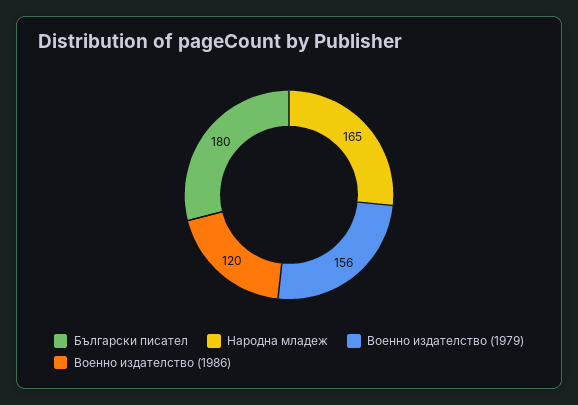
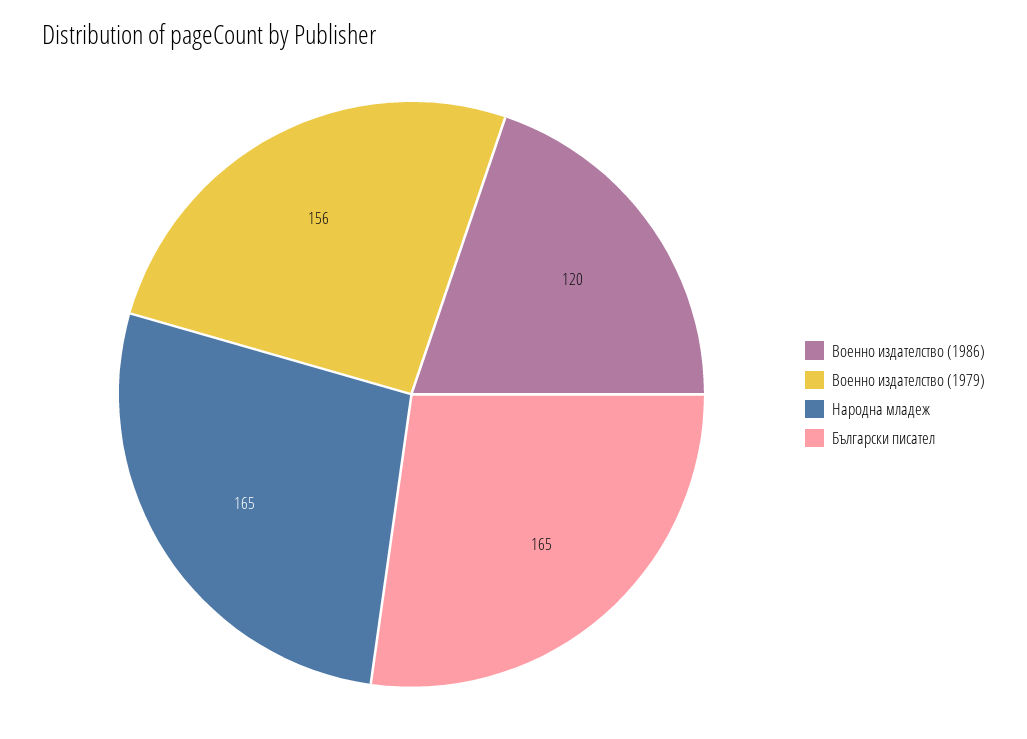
  {
-   "Български писател": 180,
+   "Български писател": 165,
    "Народна младеж": 165,
    "Военно издателство (1979)": 156,
    "Военно издателство (1986)": 120
  }

